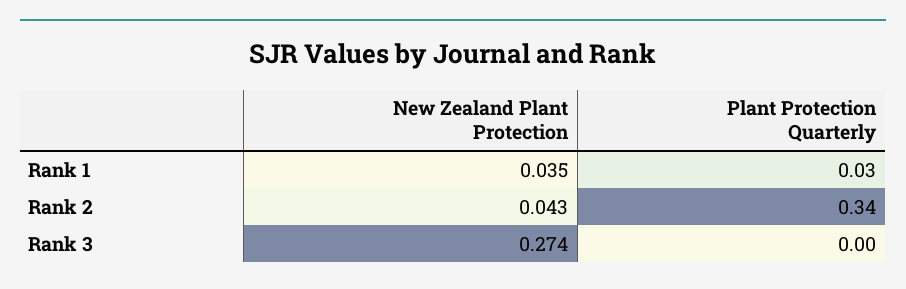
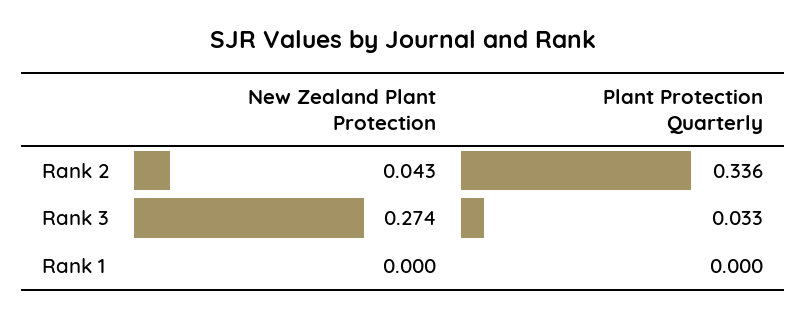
  {
    "New Zealand Plant Protection": {
-     "Rank 1": 0.035,
+     "Rank 1": 0,
      "Rank 2": 0.043,
      "Rank 3": 0.274
    },
    "Plant Protection Quarterly": {
-     "Rank 1": 0.03,
+     "Rank 1": 0,
      "Rank 2": 0.336,
-     "Rank 3": 0
+     "Rank 3": 0.033
    }
  }

